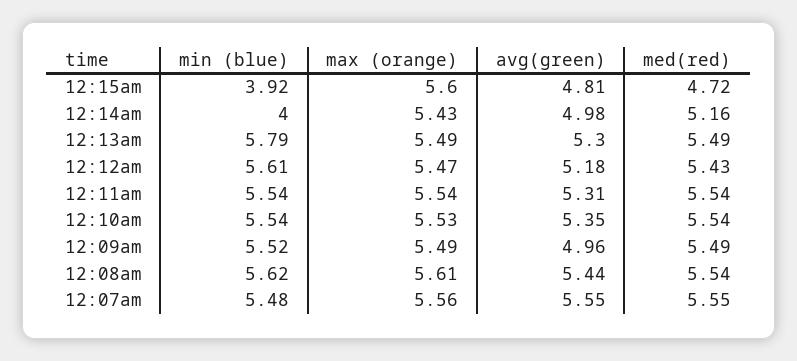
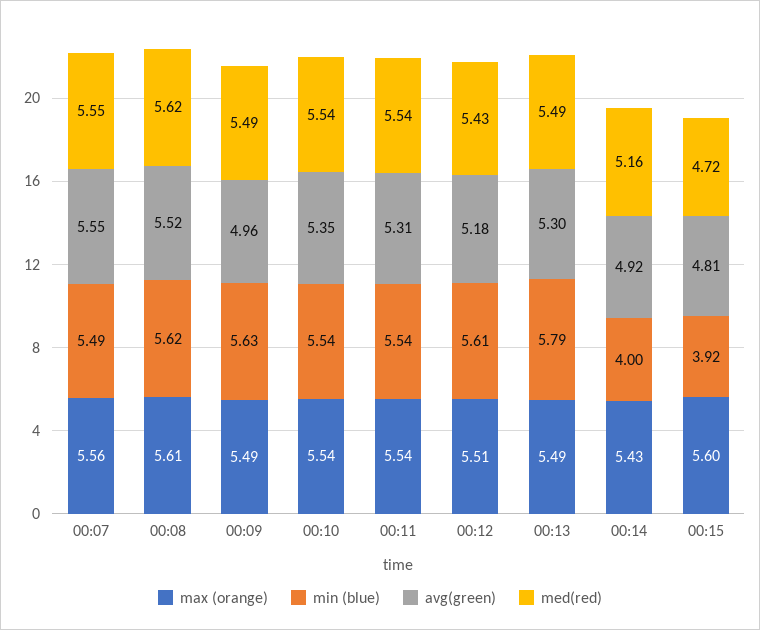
  {
    "min (blue)": {
      "12:15am": 3.92,
      "12:14am": 4,
      "12:13am": 5.79,
      "12:12am": 5.61,
      "12:11am": 5.54,
      "12:10am": 5.54,
-     "12:09am": 5.52,
+     "12:09am": 5.63,
      "12:08am": 5.62,
-     "12:07am": 5.48
+     "12:07am": 5.49
    },
    "max (orange)": {
      "12:15am": 5.6,
      "12:14am": 5.43,
      "12:13am": 5.49,
-     "12:12am": 5.47,
+     "12:12am": 5.51,
      "12:11am": 5.54,
-     "12:10am": 5.53,
+     "12:10am": 5.54,
      "12:09am": 5.49,
      "12:08am": 5.61,
      "12:07am": 5.56
    },
    "avg(green)": {
      "12:15am": 4.81,
-     "12:14am": 4.98,
+     "12:14am": 4.92,
      "12:13am": 5.3,
      "12:12am": 5.18,
      "12:11am": 5.31,
      "12:10am": 5.35,
      "12:09am": 4.96,
-     "12:08am": 5.44,
+     "12:08am": 5.52,
      "12:07am": 5.55
    },
    "med(red)": {
      "12:15am": 4.72,
      "12:14am": 5.16,
      "12:13am": 5.49,
      "12:12am": 5.43,
      "12:11am": 5.54,
      "12:10am": 5.54,
      "12:09am": 5.49,
-     "12:08am": 5.54,
+     "12:08am": 5.62,
      "12:07am": 5.55
    }
  }

